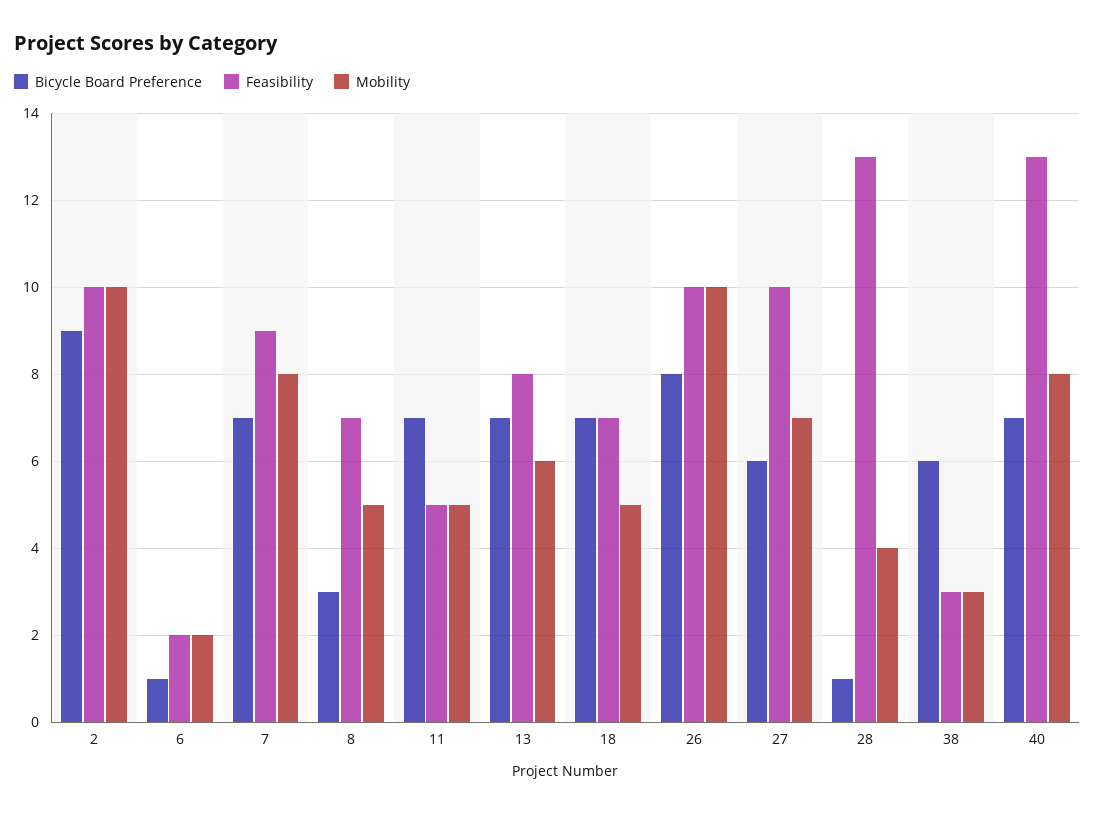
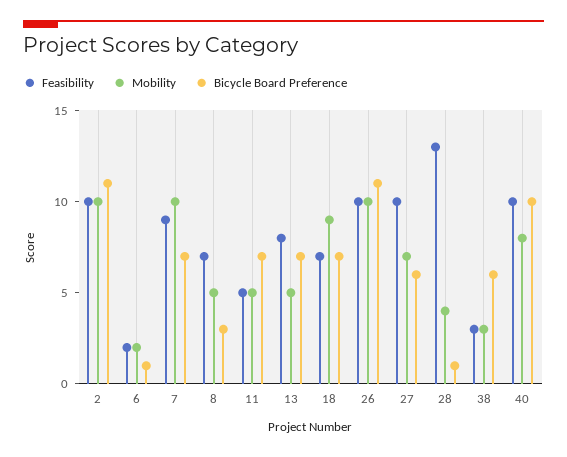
  {
    "Bicycle Board Preference": {
-     "2": 9,
+     "2": 11,
      "6": 1,
      "7": 7,
      "8": 3,
      "11": 7,
      "13": 7,
      "18": 7,
-     "26": 8,
+     "26": 11,
      "27": 6,
      "28": 1,
      "38": 6,
-     "40": 7
+     "40": 10
    },
    "Feasibility": {
      "2": 10,
      "6": 2,
      "7": 9,
      "8": 7,
      "11": 5,
      "13": 8,
      "18": 7,
      "26": 10,
      "27": 10,
      "28": 13,
      "38": 3,
-     "40": 13
+     "40": 10
    },
    "Mobility": {
      "2": 10,
      "6": 2,
-     "7": 8,
+     "7": 10,
      "8": 5,
      "11": 5,
-     "13": 6,
+     "13": 5,
-     "18": 5,
+     "18": 9,
      "26": 10,
      "27": 7,
      "28": 4,
      "38": 3,
      "40": 8
    }
  }

